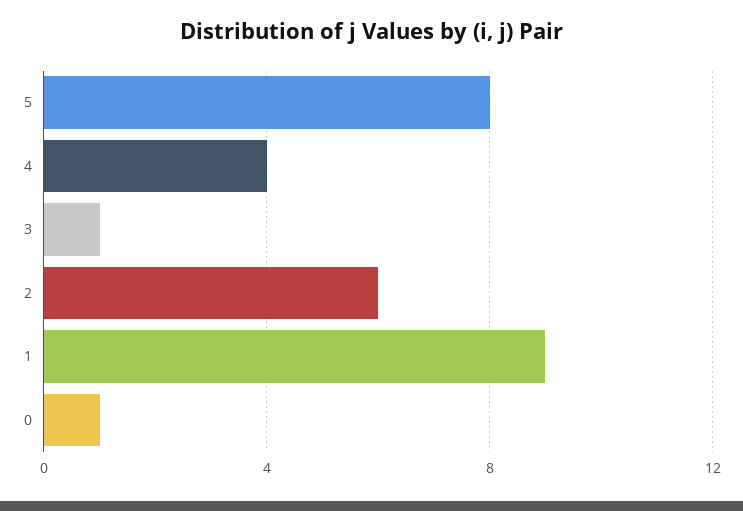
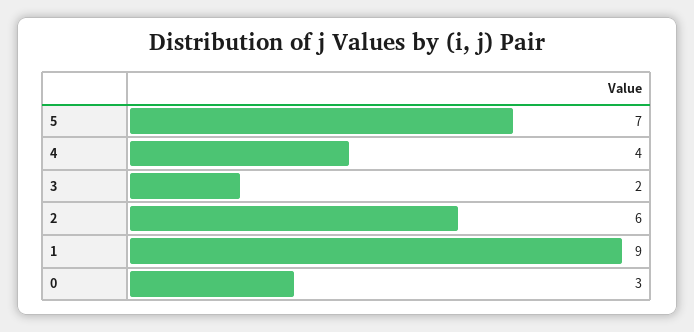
  {
-   "5": 8,
+   "5": 7,
    "4": 4,
-   "3": 1,
+   "3": 2,
    "2": 6,
    "1": 9,
-   "0": 1
+   "0": 3
  }

